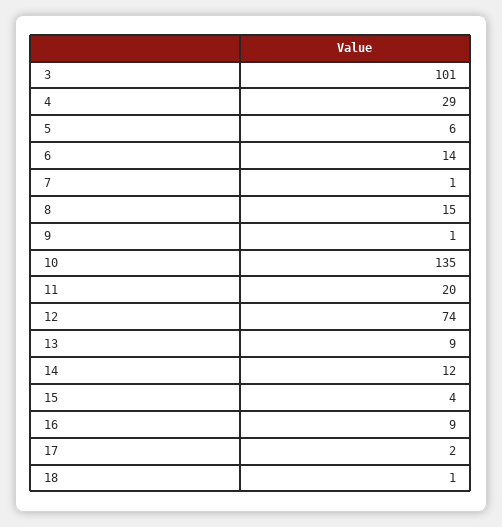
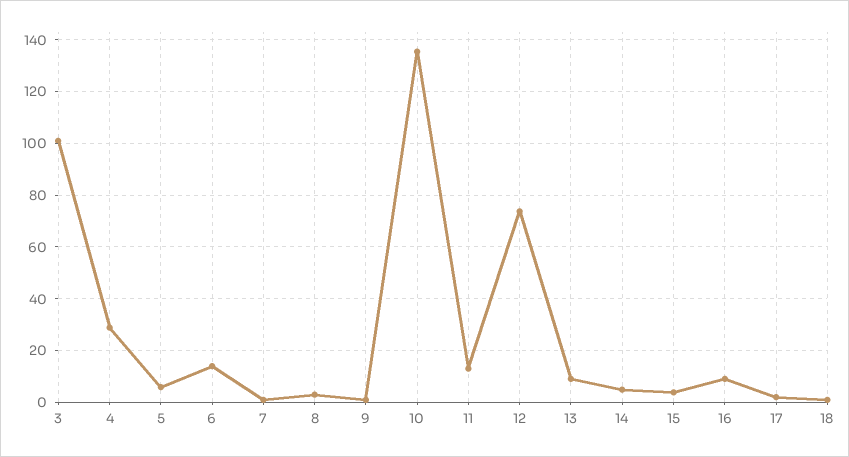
  {
    "3": 101,
    "4": 29,
    "5": 6,
    "6": 14,
    "7": 1,
-   "8": 15,
+   "8": 2.5,
    "9": 1,
    "10": 135,
-   "11": 20,
+   "11": 12.5,
    "12": 74,
    "13": 9,
-   "14": 12,
+   "14": 5,
    "15": 4,
    "16": 9,
    "17": 2,
    "18": 1
  }

